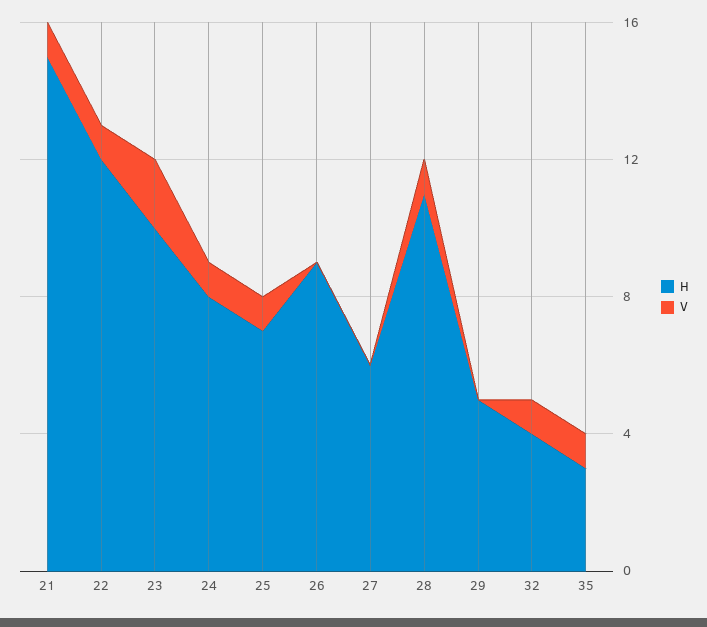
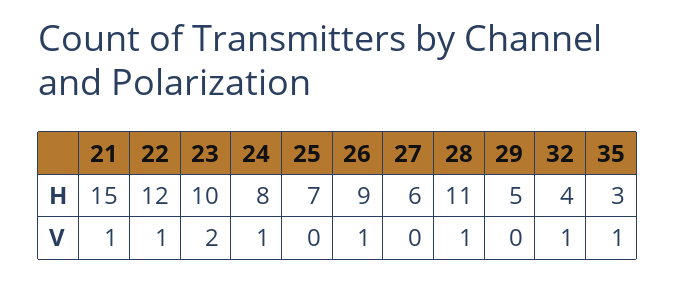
  {
    "H": {
      "21": 15,
      "22": 12,
      "23": 10,
      "24": 8,
      "25": 7,
      "26": 9,
      "27": 6,
      "28": 11,
      "29": 5,
      "32": 4,
      "35": 3
    },
    "V": {
      "21": 1,
      "22": 1,
      "23": 2,
      "24": 1,
-     "25": 1,
+     "25": 0,
-     "26": 0,
+     "26": 1,
      "27": 0,
      "28": 1,
      "29": 0,
      "32": 1,
      "35": 1
    }
  }

